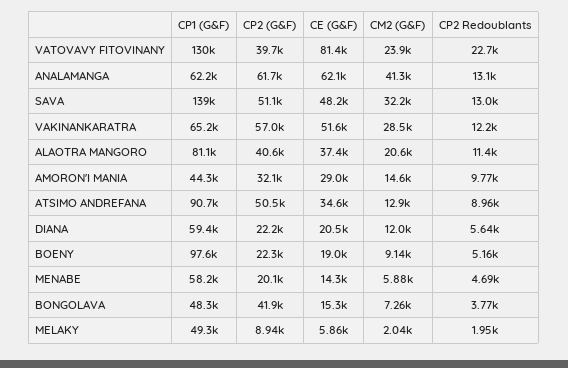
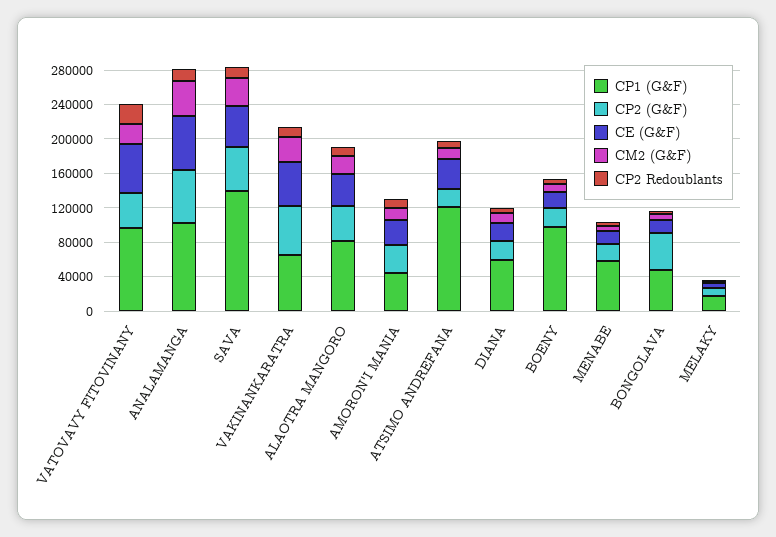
  {
    "CP1 (G&F)": {
-     "VATOVAVY FITOVINANY": 130000,
+     "VATOVAVY FITOVINANY": 100000,
-     "ANALAMANGA": 62200,
+     "ANALAMANGA": 100000,
      "SAVA": 139000,
      "VAKINANKARATRA": 65200,
      "ALAOTRA MANGORO": 81100,
      "AMORON'I MANIA": 44300,
-     "ATSIMO ANDREFANA": 90700,
+     "ATSIMO ANDREFANA": 120000,
      "DIANA": 59400,
      "BOENY": 97600,
      "MENABE": 58200,
      "BONGOLAVA": 48300,
-     "MELAKY": 49300
+     "MELAKY": 20000
    },
    "CP2 (G&F)": {
      "VATOVAVY FITOVINANY": 39700,
      "ANALAMANGA": 61700,
      "SAVA": 51100,
      "VAKINANKARATRA": 57000,
      "ALAOTRA MANGORO": 40600,
      "AMORON'I MANIA": 32100,
-     "ATSIMO ANDREFANA": 50500,
+     "ATSIMO ANDREFANA": 20000,
      "DIANA": 22200,
      "BOENY": 22300,
      "MENABE": 20100,
      "BONGOLAVA": 41900,
      "MELAKY": 8940
    },
    "CE (G&F)": {
-     "VATOVAVY FITOVINANY": 81400,
+     "VATOVAVY FITOVINANY": 60000,
      "ANALAMANGA": 62100,
      "SAVA": 48200,
      "VAKINANKARATRA": 51600,
      "ALAOTRA MANGORO": 37400,
      "AMORON'I MANIA": 29000,
      "ATSIMO ANDREFANA": 34600,
      "DIANA": 20500,
      "BOENY": 19000,
      "MENABE": 14300,
      "BONGOLAVA": 15300,
      "MELAKY": 5860
    },
    "CM2 (G&F)": {
      "VATOVAVY FITOVINANY": 23900,
      "ANALAMANGA": 41300,
      "SAVA": 32200,
      "VAKINANKARATRA": 28500,
      "ALAOTRA MANGORO": 20600,
      "AMORON'I MANIA": 14600,
      "ATSIMO ANDREFANA": 12900,
      "DIANA": 12000,
      "BOENY": 9140,
      "MENABE": 5880,
      "BONGOLAVA": 7260,
      "MELAKY": 2040
    },
    "CP2 Redoublants": {
      "VATOVAVY FITOVINANY": 22700,
      "ANALAMANGA": 13100,
      "SAVA": 13000,
      "VAKINANKARATRA": 12200,
      "ALAOTRA MANGORO": 11400,
      "AMORON'I MANIA": 9770,
      "ATSIMO ANDREFANA": 8960,
      "DIANA": 5640,
      "BOENY": 5160,
      "MENABE": 4690,
      "BONGOLAVA": 3770,
      "MELAKY": 1950
    }
  }

